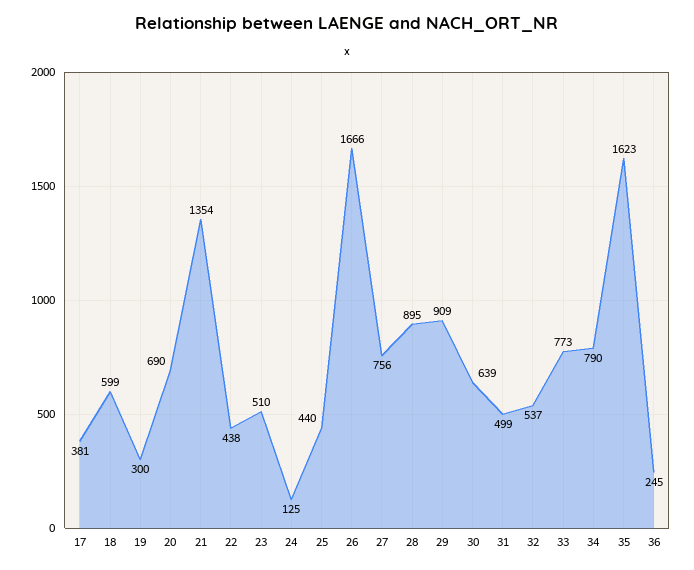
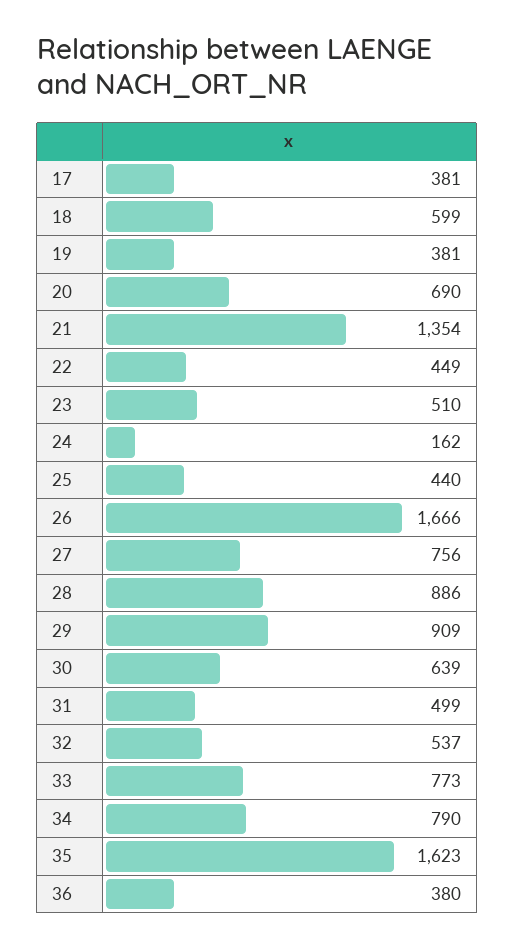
  {
    "17": 381,
    "18": 599,
-   "19": 300,
+   "19": 381,
    "20": 690,
    "21": 1354,
-   "22": 438,
+   "22": 449,
    "23": 510,
-   "24": 125,
+   "24": 162,
    "25": 440,
    "26": 1666,
    "27": 756,
-   "28": 895,
+   "28": 886,
    "29": 909,
    "30": 639,
    "31": 499,
    "32": 537,
    "33": 773,
    "34": 790,
    "35": 1623,
-   "36": 245
+   "36": 380
  }

